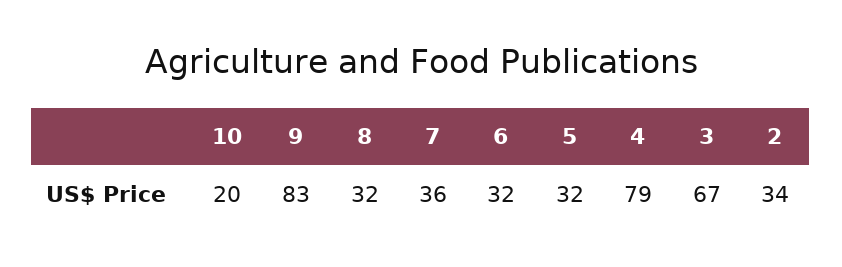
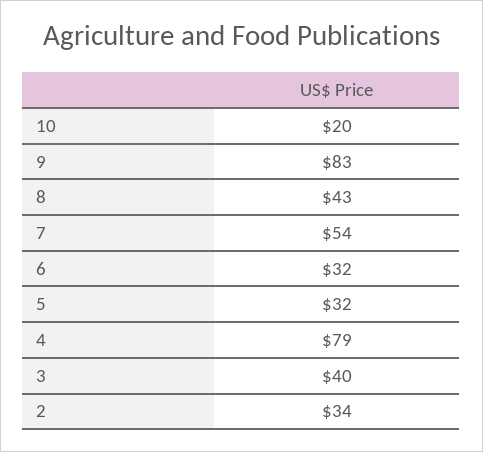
  {
    "10": 20,
    "9": 83,
-   "8": 32,
+   "8": 43,
-   "7": 36,
+   "7": 54,
    "6": 32,
    "5": 32,
    "4": 79,
-   "3": 67,
+   "3": 40,
    "2": 34
  }

